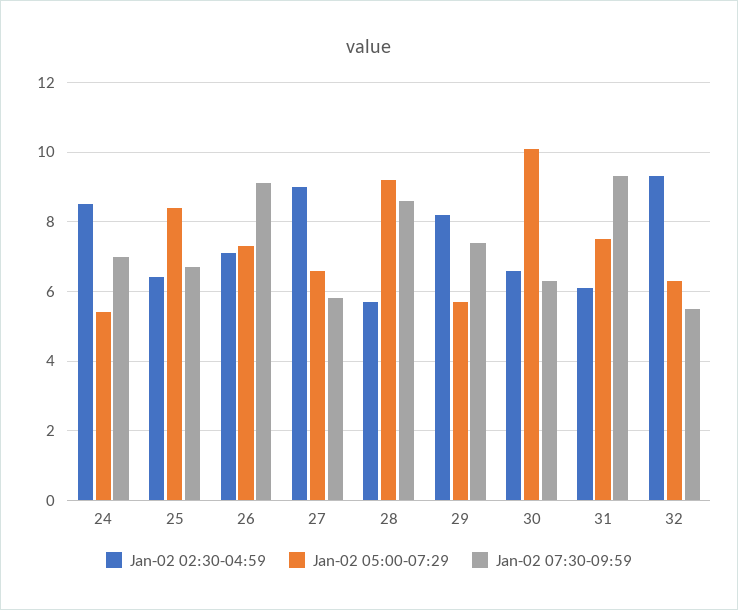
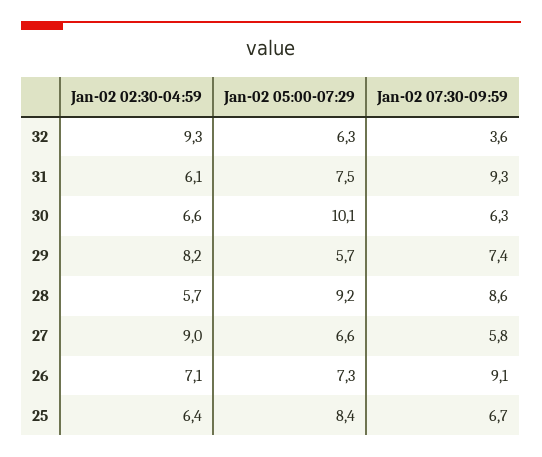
  {
    "Jan-02 02:30-04:59": {
-     "24": 8.5,
      "25": 6.4,
      "26": 7.1,
      "27": 9,
      "28": 5.7,
      "29": 8.2,
      "30": 6.6,
      "31": 6.1,
      "32": 9.3
    },
    "Jan-02 05:00-07:29": {
-     "24": 5.5,
      "25": 8.4,
      "26": 7.3,
      "27": 6.6,
      "28": 9.2,
      "29": 5.7,
      "30": 10.1,
      "31": 7.5,
      "32": 6.3
    },
    "Jan-02 07:30-09:59": {
-     "24": 7,
      "25": 6.7,
      "26": 9.1,
      "27": 5.8,
      "28": 8.6,
      "29": 7.4,
      "30": 6.3,
      "31": 9.3,
-     "32": 5.5
+     "32": 3.6
    }
  }

